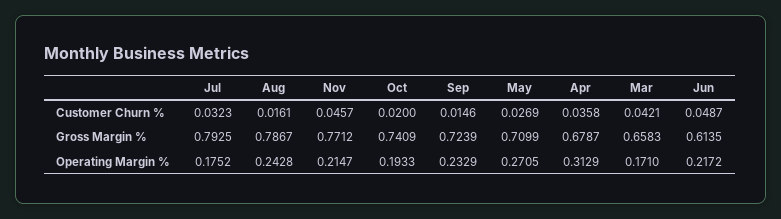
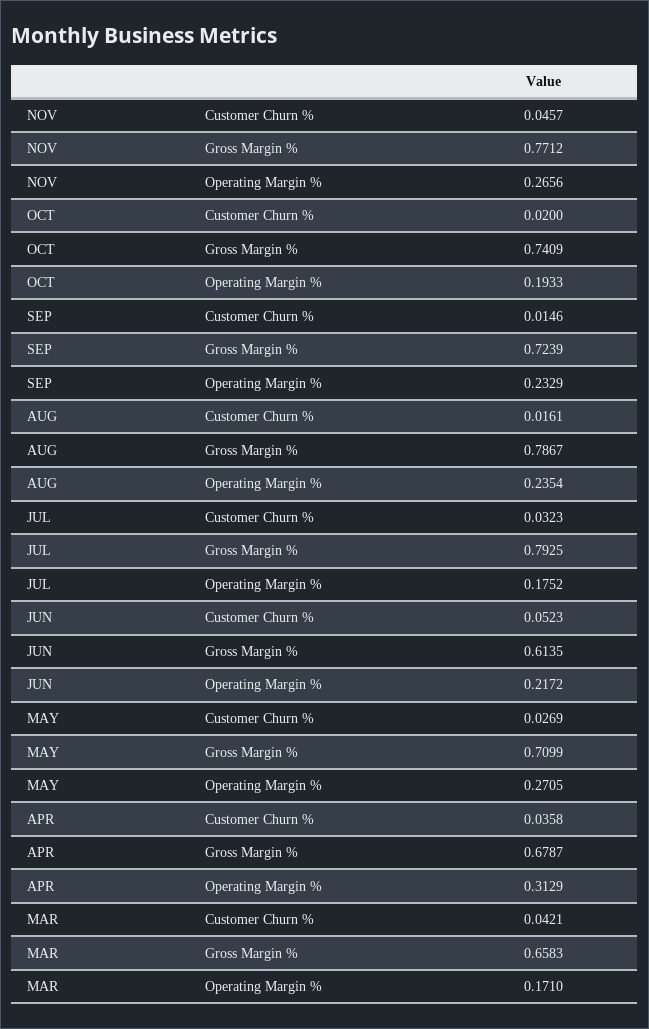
  {
    "Jul": {
      "Customer Churn %": 0.0323,
      "Gross Margin %": 0.7925,
      "Operating Margin %": 0.1752
    },
    "Aug": {
      "Customer Churn %": 0.0161,
      "Gross Margin %": 0.7867,
-     "Operating Margin %": 0.2428
+     "Operating Margin %": 0.2354
    },
    "Nov": {
      "Customer Churn %": 0.0457,
      "Gross Margin %": 0.7712,
-     "Operating Margin %": 0.2147
+     "Operating Margin %": 0.2656
    },
    "Oct": {
      "Customer Churn %": 0.02,
      "Gross Margin %": 0.7409,
      "Operating Margin %": 0.1933
    },
    "Sep": {
      "Customer Churn %": 0.0146,
      "Gross Margin %": 0.7239,
      "Operating Margin %": 0.2329
    },
    "May": {
      "Customer Churn %": 0.0269,
      "Gross Margin %": 0.7099,
      "Operating Margin %": 0.2705
    },
    "Apr": {
      "Customer Churn %": 0.0358,
      "Gross Margin %": 0.6787,
      "Operating Margin %": 0.3129
    },
    "Mar": {
      "Customer Churn %": 0.0421,
      "Gross Margin %": 0.6583,
      "Operating Margin %": 0.171
    },
    "Jun": {
-     "Customer Churn %": 0.0487,
+     "Customer Churn %": 0.0523,
      "Gross Margin %": 0.6135,
      "Operating Margin %": 0.2172
    }
  }

